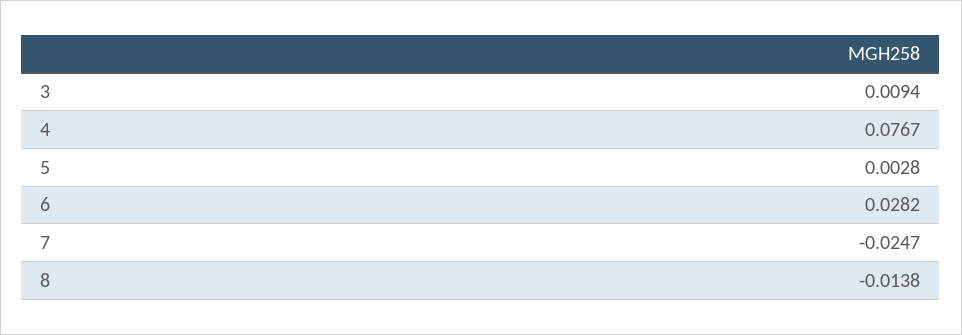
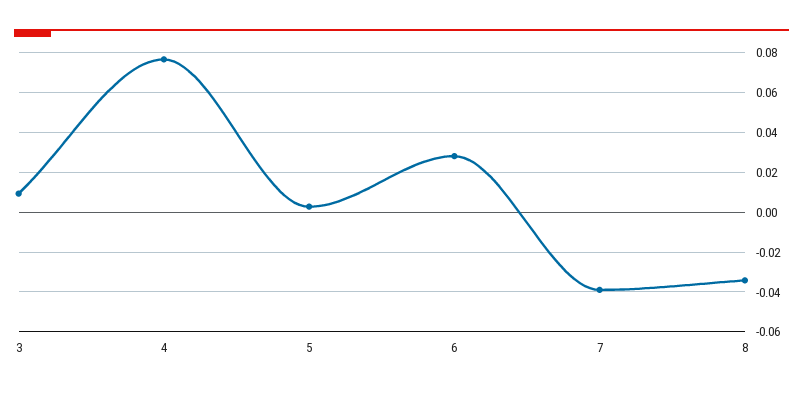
  {
    "3": 0.0094,
    "4": 0.0767,
    "5": 0.0028,
    "6": 0.0282,
-   "7": -0.0247,
+   "7": -0.04,
-   "8": -0.0138
+   "8": -0.035
  }

